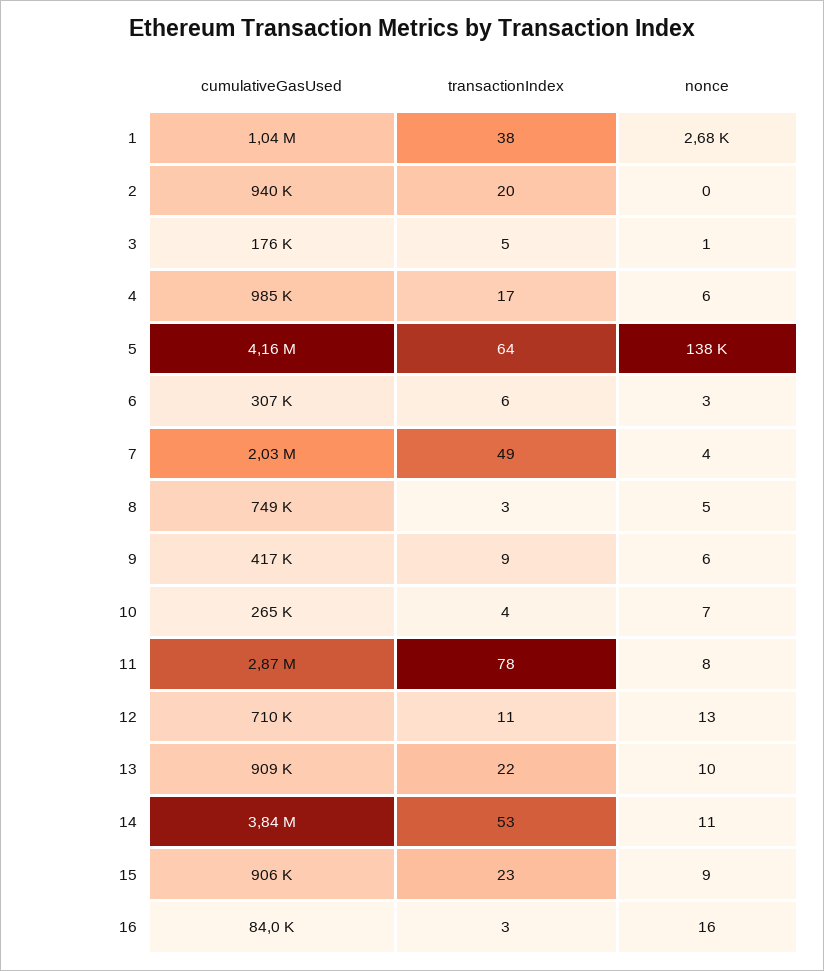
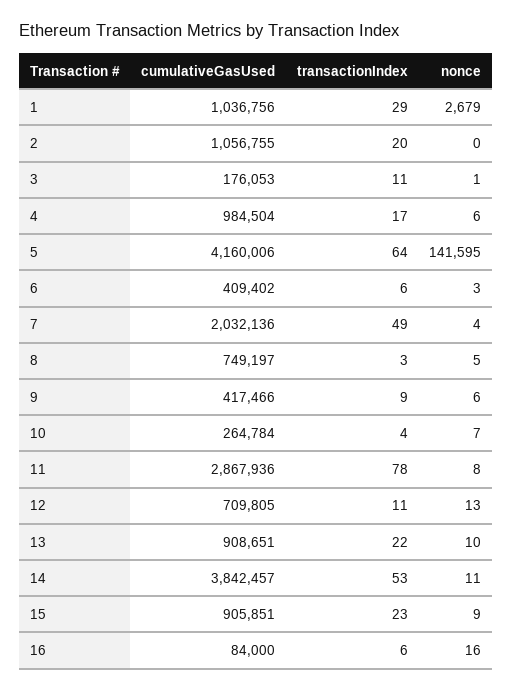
  {
    "cumulativeGasUsed": {
      "1": 1036756,
-     "2": 940000,
+     "2": 1056755,
      "3": 176053,
      "4": 984504,
      "5": 4160006,
-     "6": 307000,
+     "6": 409402,
      "7": 2032136,
      "8": 749197,
      "9": 417466,
      "10": 264784,
      "11": 2867936,
      "12": 709805,
      "13": 908651,
      "14": 3842457,
      "15": 905851,
      "16": 84000
    },
    "transactionIndex": {
-     "1": 38,
+     "1": 29,
      "2": 20,
-     "3": 5,
+     "3": 11,
      "4": 17,
      "5": 64,
      "6": 6,
      "7": 49,
      "8": 3,
      "9": 9,
      "10": 4,
      "11": 78,
      "12": 11,
      "13": 22,
      "14": 53,
      "15": 23,
-     "16": 3
+     "16": 6
    },
    "nonce": {
      "1": 2679,
      "2": 0,
      "3": 1,
      "4": 6,
-     "5": 138000,
+     "5": 141595,
      "6": 3,
      "7": 4,
      "8": 5,
      "9": 6,
      "10": 7,
      "11": 8,
      "12": 13,
      "13": 10,
      "14": 11,
      "15": 9,
      "16": 16
    }
  }

